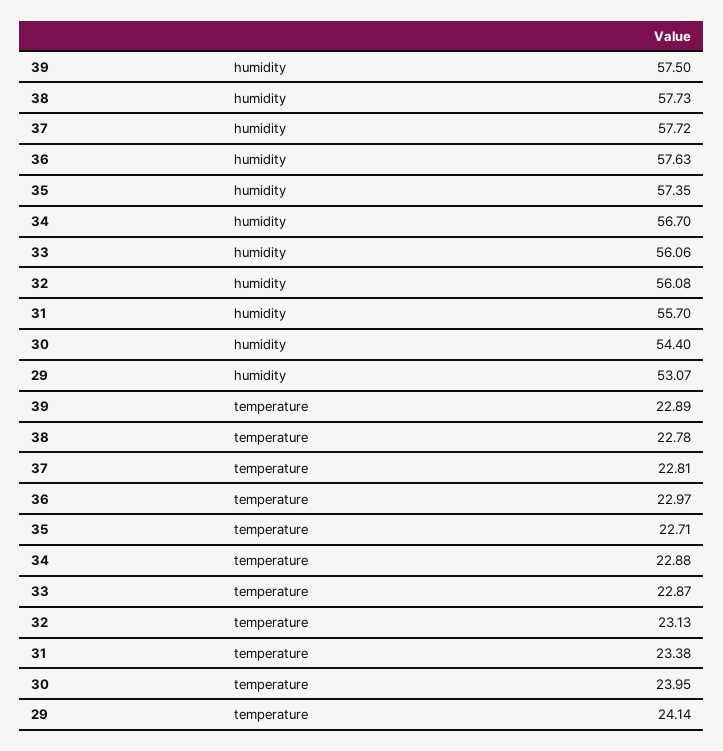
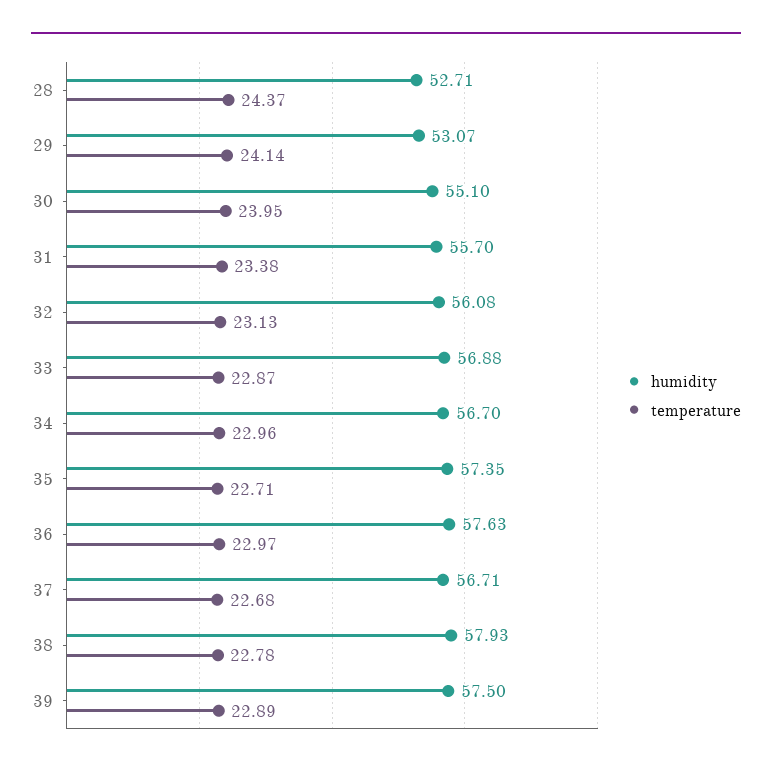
  {
    "humidity": {
      "39": 57.5,
-     "38": 57.73,
+     "38": 57.93,
-     "37": 57.72,
+     "37": 56.71,
      "36": 57.63,
      "35": 57.35,
      "34": 56.7,
-     "33": 56.06,
+     "33": 56.88,
      "32": 56.08,
      "31": 55.7,
-     "30": 54.4,
+     "30": 55.1,
-     "29": 53.07
+     "29": 53.07,
+     "28": 52.71
    },
    "temperature": {
      "39": 22.89,
      "38": 22.78,
-     "37": 22.81,
+     "37": 22.68,
      "36": 22.97,
      "35": 22.71,
-     "34": 22.88,
+     "34": 22.96,
      "33": 22.87,
      "32": 23.13,
      "31": 23.38,
      "30": 23.95,
-     "29": 24.14
+     "29": 24.14,
+     "28": 24.37
    }
  }

